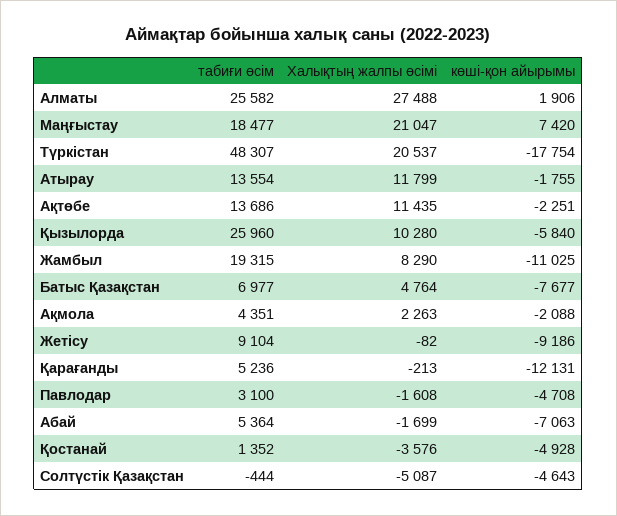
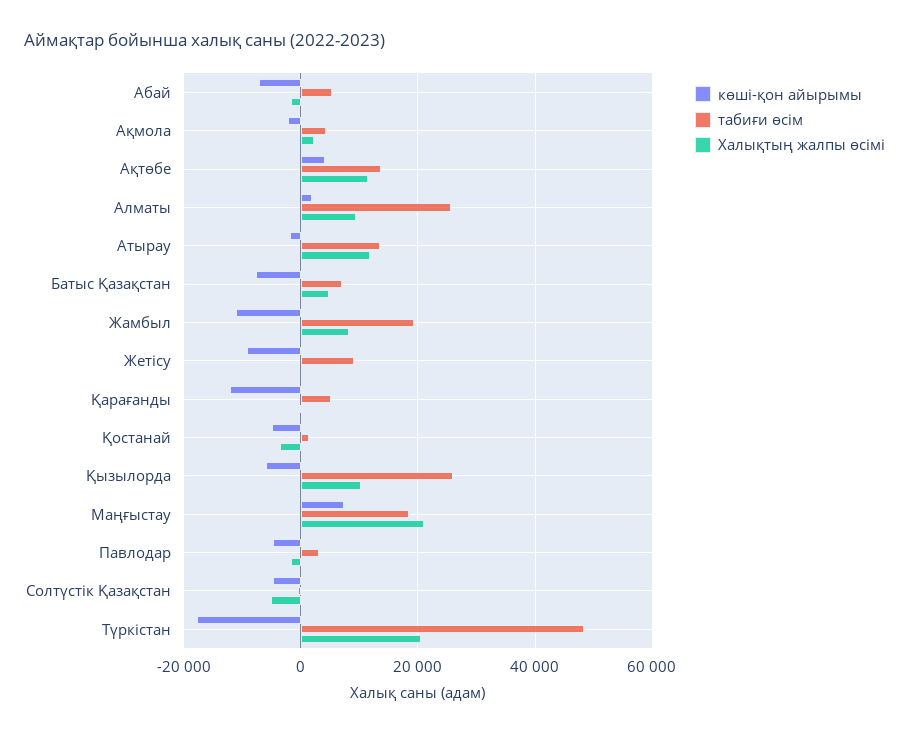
  {
    "табиғи өсім": {
      "Алматы": 25582,
      "Маңғыстау": 18477,
      "Түркістан": 48307,
      "Атырау": 13554,
      "Ақтөбе": 13686,
      "Қызылорда": 25960,
      "Жамбыл": 19315,
      "Батыс Қазақстан": 6977,
      "Ақмола": 4351,
      "Жетісу": 9104,
      "Қарағанды": 5236,
      "Павлодар": 3100,
      "Абай": 5364,
      "Қостанай": 1352,
      "Солтүстік Қазақстан": -444
    },
    "Халықтың жалпы өсімі": {
-     "Алматы": 27488,
+     "Алматы": 10000,
      "Маңғыстау": 21047,
      "Түркістан": 20537,
      "Атырау": 11799,
      "Ақтөбе": 11435,
      "Қызылорда": 10280,
      "Жамбыл": 8290,
      "Батыс Қазақстан": 4764,
      "Ақмола": 2263,
      "Жетісу": -82,
      "Қарағанды": -213,
      "Павлодар": -1608,
      "Абай": -1699,
      "Қостанай": -3576,
      "Солтүстік Қазақстан": -5087
    },
    "көші-қон айырымы": {
      "Алматы": 1906,
      "Маңғыстау": 7420,
      "Түркістан": -17754,
      "Атырау": -1755,
-     "Ақтөбе": -2251,
+     "Ақтөбе": 4000,
      "Қызылорда": -5840,
      "Жамбыл": -11025,
      "Батыс Қазақстан": -7677,
      "Ақмола": -2088,
      "Жетісу": -9186,
      "Қарағанды": -12131,
      "Павлодар": -4708,
      "Абай": -7063,
      "Қостанай": -4928,
      "Солтүстік Қазақстан": -4643
    }
  }

